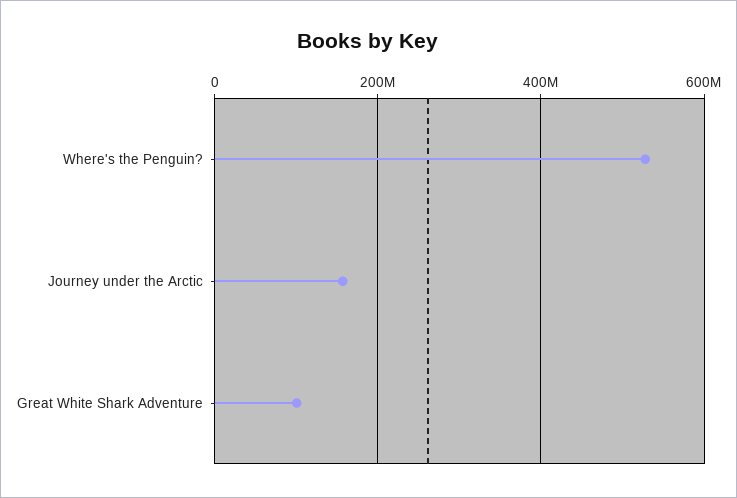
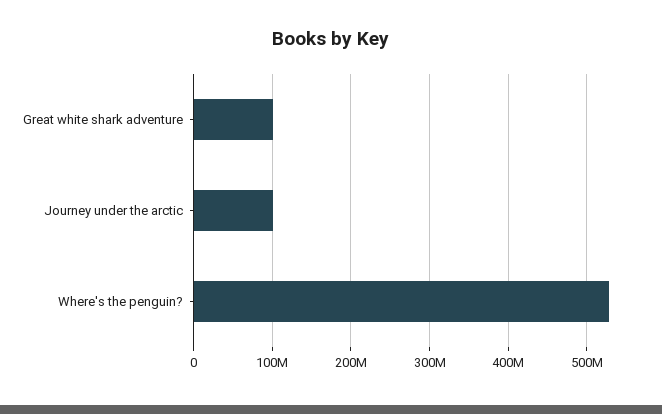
  {
    "Where's the Penguin?": 530000000,
-   "Journey under the Arctic": 160000000,
+   "Journey under the Arctic": 100000000,
    "Great White Shark Adventure": 100000000
  }

